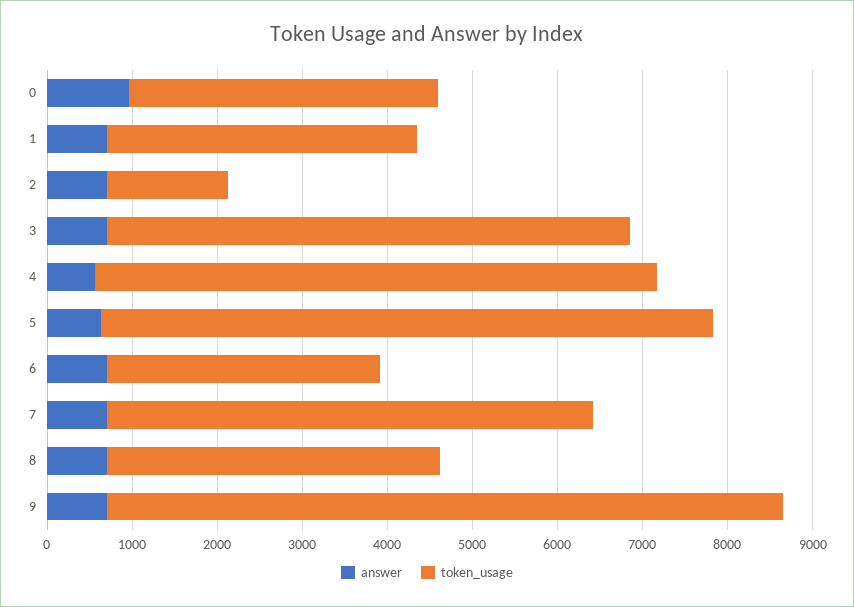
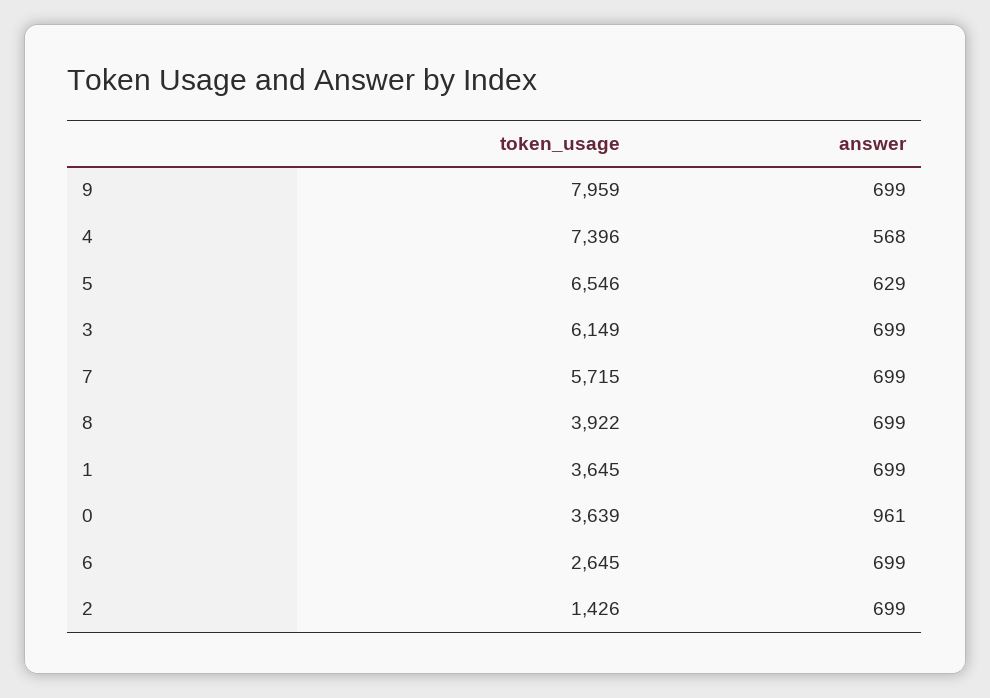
  {
    "answer": {
      "0": 961,
      "1": 699,
      "2": 699,
      "3": 699,
      "4": 568,
      "5": 629,
      "6": 699,
      "7": 699,
      "8": 699,
      "9": 699
    },
    "token_usage": {
      "0": 3639,
      "1": 3645,
      "2": 1426,
      "3": 6149,
-     "4": 6600,
+     "4": 7396,
-     "5": 7200,
+     "5": 6546,
-     "6": 3200,
+     "6": 2645,
      "7": 5715,
      "8": 3922,
      "9": 7959
    }
  }

